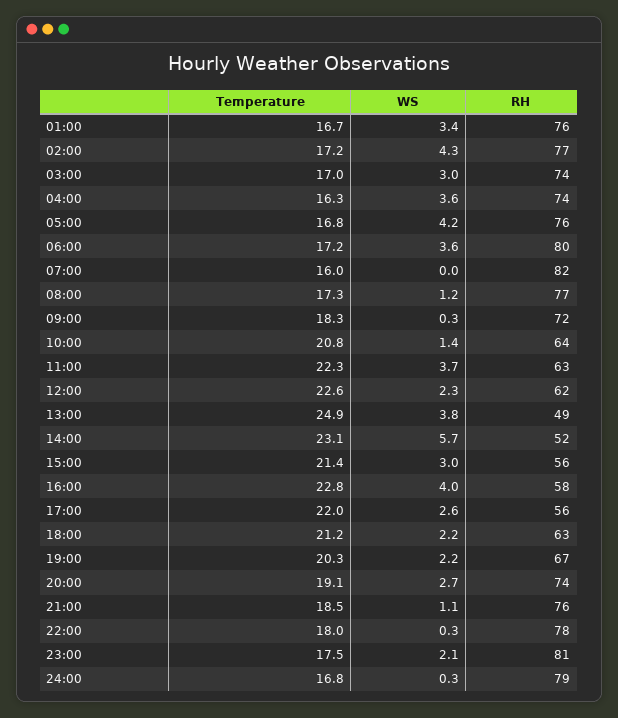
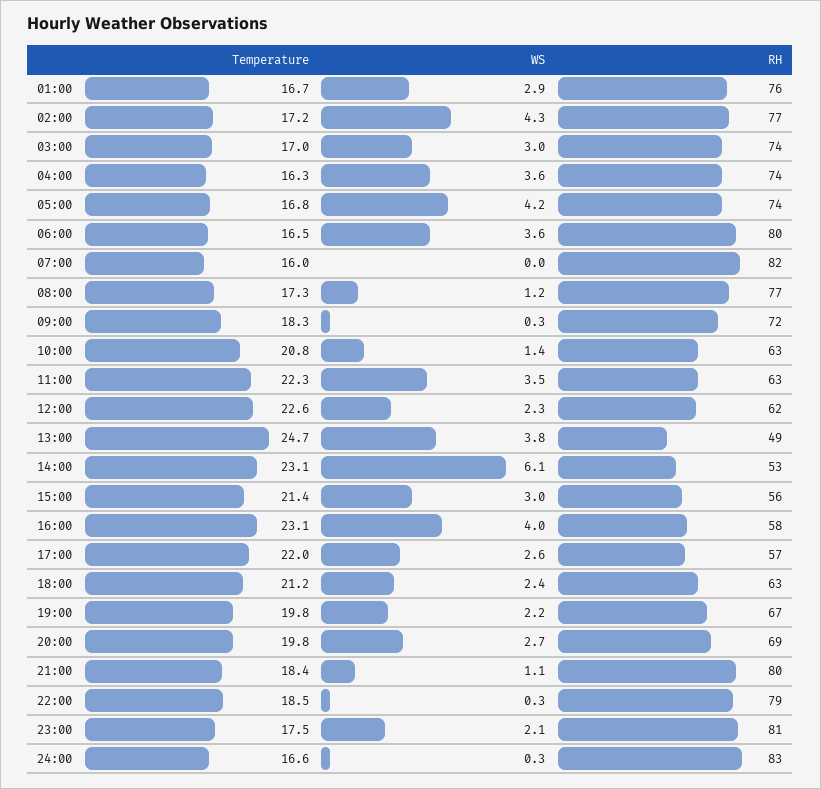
  {
    "Temperature": {
      "01:00": 16.7,
      "02:00": 17.2,
      "03:00": 17,
      "04:00": 16.3,
      "05:00": 16.8,
-     "06:00": 17.2,
+     "06:00": 16.5,
      "07:00": 16,
      "08:00": 17.3,
      "09:00": 18.3,
      "10:00": 20.8,
      "11:00": 22.3,
      "12:00": 22.6,
-     "13:00": 24.9,
+     "13:00": 24.7,
      "14:00": 23.1,
      "15:00": 21.4,
-     "16:00": 22.8,
+     "16:00": 23.1,
      "17:00": 22,
      "18:00": 21.2,
-     "19:00": 20.3,
+     "19:00": 19.8,
-     "20:00": 19.1,
+     "20:00": 19.8,
-     "21:00": 18.5,
+     "21:00": 18.4,
-     "22:00": 18,
+     "22:00": 18.5,
      "23:00": 17.5,
-     "24:00": 16.8
+     "24:00": 16.6
    },
    "WS": {
-     "01:00": 3.4,
+     "01:00": 2.9,
      "02:00": 4.3,
      "03:00": 3,
      "04:00": 3.6,
      "05:00": 4.2,
      "06:00": 3.6,
      "07:00": 0,
      "08:00": 1.2,
      "09:00": 0.3,
      "10:00": 1.4,
-     "11:00": 3.7,
+     "11:00": 3.5,
      "12:00": 2.3,
      "13:00": 3.8,
-     "14:00": 5.7,
+     "14:00": 6.1,
      "15:00": 3,
      "16:00": 4,
      "17:00": 2.6,
-     "18:00": 2.2,
+     "18:00": 2.4,
      "19:00": 2.2,
      "20:00": 2.7,
      "21:00": 1.1,
      "22:00": 0.3,
      "23:00": 2.1,
      "24:00": 0.3
    },
    "RH": {
      "01:00": 76,
      "02:00": 77,
      "03:00": 74,
      "04:00": 74,
-     "05:00": 76,
+     "05:00": 74,
      "06:00": 80,
      "07:00": 82,
      "08:00": 77,
      "09:00": 72,
-     "10:00": 64,
+     "10:00": 63,
      "11:00": 63,
      "12:00": 62,
      "13:00": 49,
-     "14:00": 52,
+     "14:00": 53,
      "15:00": 56,
      "16:00": 58,
-     "17:00": 56,
+     "17:00": 57,
      "18:00": 63,
      "19:00": 67,
-     "20:00": 74,
+     "20:00": 69,
-     "21:00": 76,
+     "21:00": 80,
-     "22:00": 78,
+     "22:00": 79,
      "23:00": 81,
-     "24:00": 79
+     "24:00": 83
    }
  }

